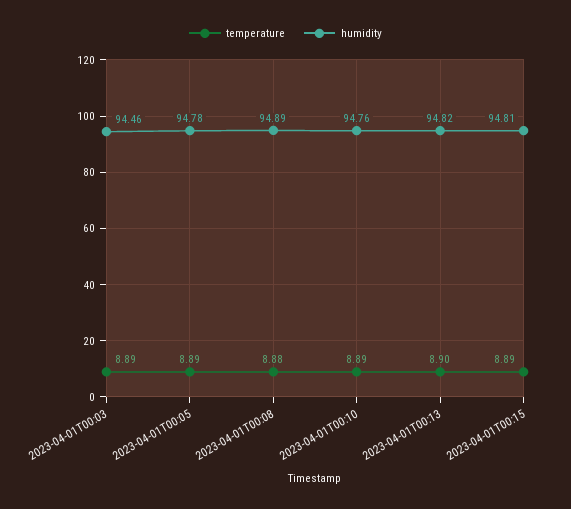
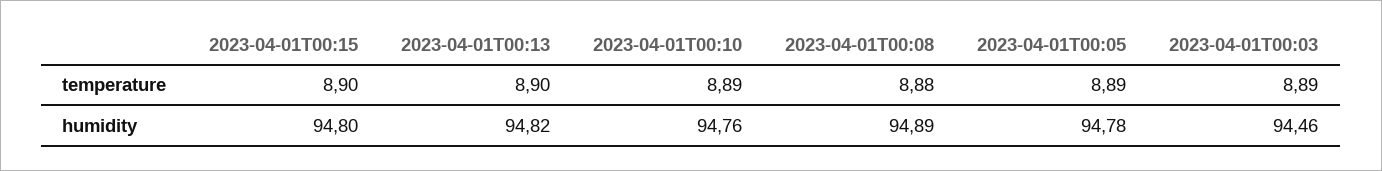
  {
    "temperature": {
      "2023-04-01T00:03": 8.89,
      "2023-04-01T00:05": 8.89,
      "2023-04-01T00:08": 8.88,
      "2023-04-01T00:10": 8.89,
      "2023-04-01T00:13": 8.9,
-     "2023-04-01T00:15": 8.89
+     "2023-04-01T00:15": 8.9
    },
    "humidity": {
      "2023-04-01T00:03": 94.46,
      "2023-04-01T00:05": 94.78,
      "2023-04-01T00:08": 94.89,
      "2023-04-01T00:10": 94.76,
      "2023-04-01T00:13": 94.82,
-     "2023-04-01T00:15": 94.81
+     "2023-04-01T00:15": 94.8
    }
  }

